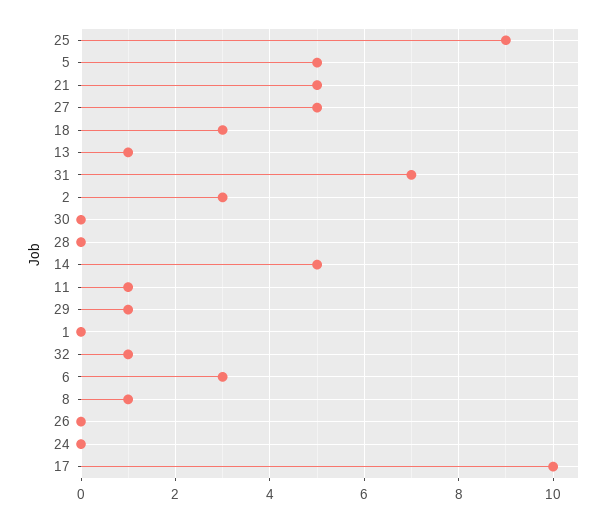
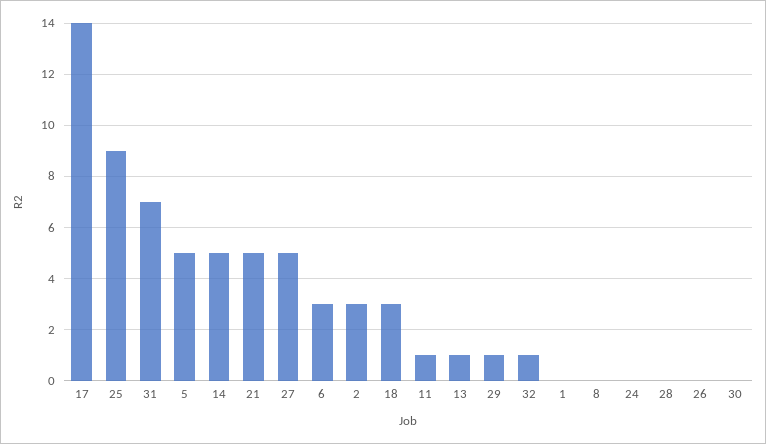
  {
    "25": 9,
    "5": 5,
    "21": 5,
    "27": 5,
    "18": 3,
    "13": 1,
    "31": 7,
    "2": 3,
    "30": 0,
    "28": 0,
    "14": 5,
    "11": 1,
    "29": 1,
    "1": 0,
    "32": 1,
    "6": 3,
-   "8": 1,
+   "8": 0,
    "26": 0,
    "24": 0,
-   "17": 10
+   "17": 14
  }

